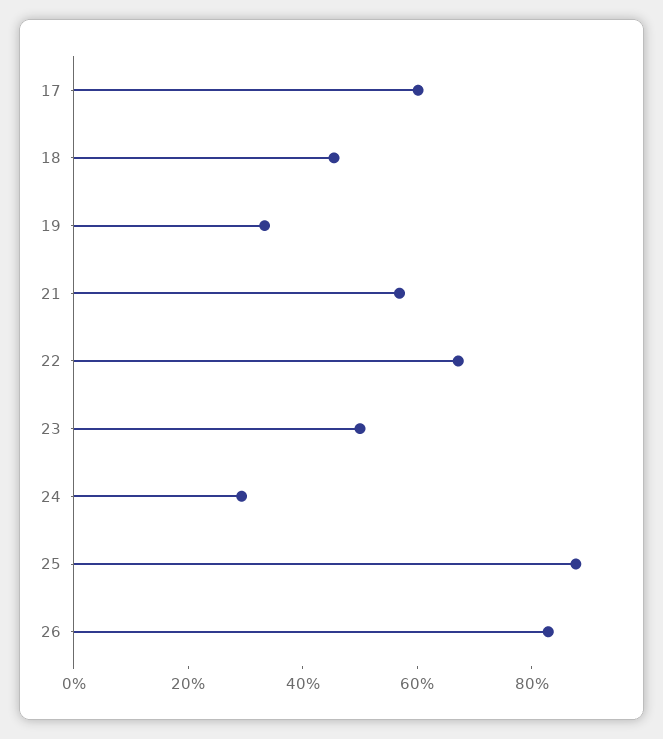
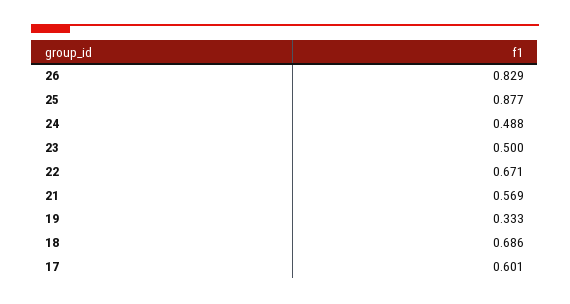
  {
    "17": 0.601,
-   "18": 0.45,
+   "18": 0.686,
    "19": 0.333,
    "21": 0.569,
    "22": 0.671,
    "23": 0.5,
-   "24": 0.3,
+   "24": 0.488,
    "25": 0.877,
    "26": 0.829
  }

